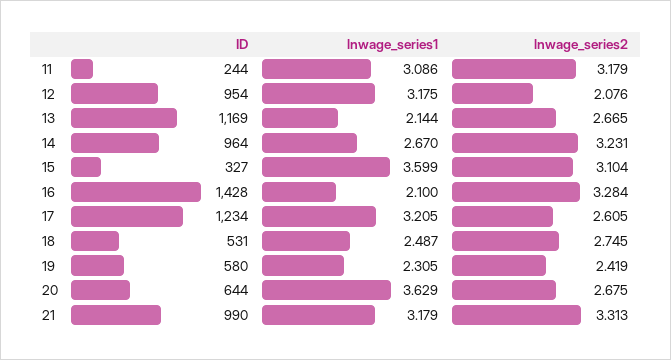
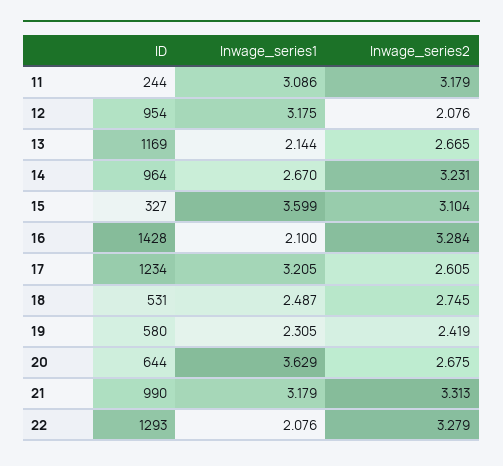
  {
    "ID": {
      "11": 244,
      "12": 954,
      "13": 1169,
      "14": 964,
      "15": 327,
      "16": 1428,
      "17": 1234,
      "18": 531,
      "19": 580,
      "20": 644,
-     "21": 990
+     "21": 990,
+     "22": 1293
    },
    "lnwage_series1": {
      "11": 3.086,
      "12": 3.175,
      "13": 2.144,
      "14": 2.67,
      "15": 3.599,
      "16": 2.1,
      "17": 3.205,
      "18": 2.487,
      "19": 2.305,
      "20": 3.629,
-     "21": 3.179
+     "21": 3.179,
+     "22": 2.076
    },
    "lnwage_series2": {
      "11": 3.179,
      "12": 2.076,
      "13": 2.665,
      "14": 3.231,
      "15": 3.104,
      "16": 3.284,
      "17": 2.605,
      "18": 2.745,
      "19": 2.419,
      "20": 2.675,
-     "21": 3.313
+     "21": 3.313,
+     "22": 3.279
    }
  }

